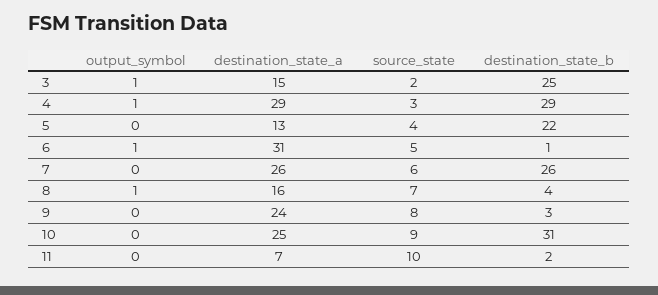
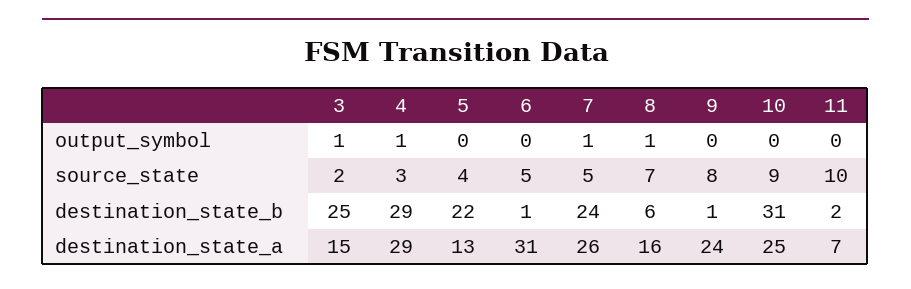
  {
    "output_symbol": {
      "3": 1,
      "4": 1,
      "5": 0,
-     "6": 1,
+     "6": 0,
-     "7": 0,
+     "7": 1,
      "8": 1,
      "9": 0,
      "10": 0,
      "11": 0
    },
    "destination_state_a": {
      "3": 15,
      "4": 29,
      "5": 13,
      "6": 31,
      "7": 26,
      "8": 16,
      "9": 24,
      "10": 25,
      "11": 7
    },
    "source_state": {
      "3": 2,
      "4": 3,
      "5": 4,
      "6": 5,
-     "7": 6,
+     "7": 5,
      "8": 7,
      "9": 8,
      "10": 9,
      "11": 10
    },
    "destination_state_b": {
      "3": 25,
      "4": 29,
      "5": 22,
      "6": 1,
-     "7": 26,
+     "7": 24,
-     "8": 4,
+     "8": 6,
-     "9": 3,
+     "9": 1,
      "10": 31,
      "11": 2
    }
  }

